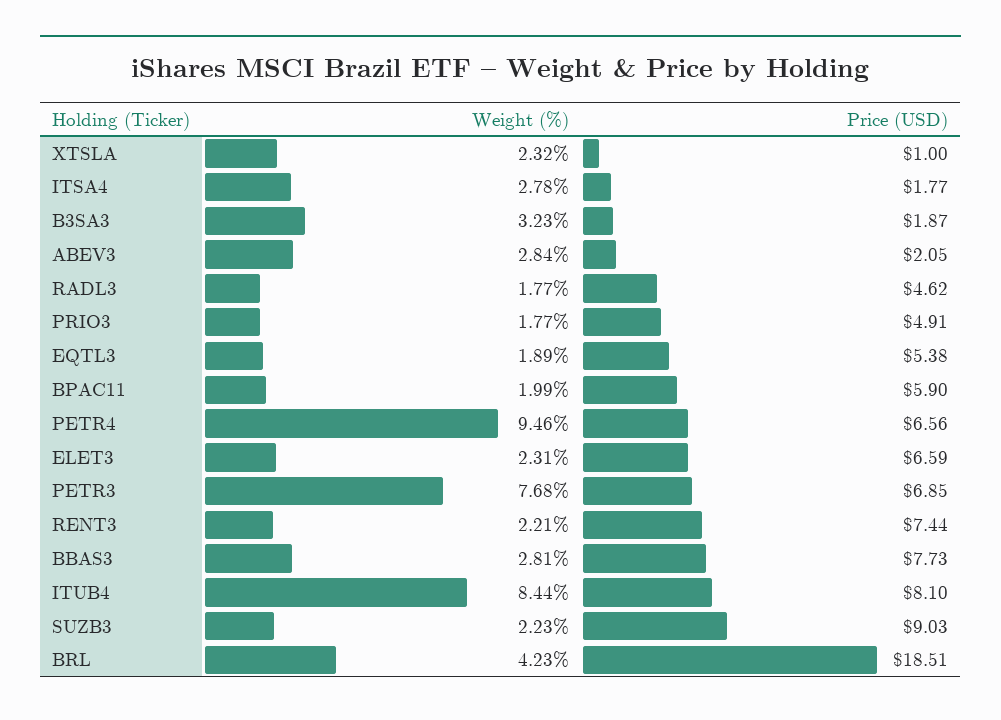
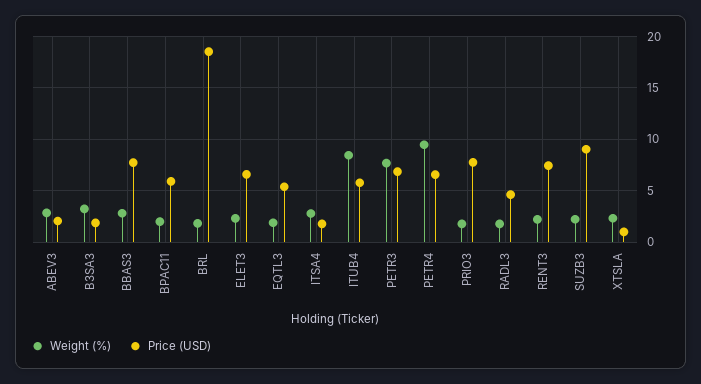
  {
    "Weight (%)": {
      "XTSLA": 2.32,
      "ITSA4": 2.78,
      "B3SA3": 3.23,
      "ABEV3": 2.84,
      "RADL3": 1.77,
      "PRIO3": 1.77,
      "EQTL3": 1.89,
      "BPAC11": 1.99,
      "PETR4": 9.46,
      "ELET3": 2.31,
      "PETR3": 7.68,
      "RENT3": 2.21,
      "BBAS3": 2.81,
      "ITUB4": 8.44,
      "SUZB3": 2.23,
-     "BRL": 4.23
+     "BRL": 2
    },
    "Price (USD)": {
      "XTSLA": 1,
      "ITSA4": 1.77,
      "B3SA3": 1.87,
      "ABEV3": 2.05,
      "RADL3": 4.62,
-     "PRIO3": 4.91,
+     "PRIO3": 8,
      "EQTL3": 5.38,
      "BPAC11": 5.9,
      "PETR4": 6.56,
      "ELET3": 6.59,
      "PETR3": 6.85,
      "RENT3": 7.44,
      "BBAS3": 7.73,
-     "ITUB4": 8.1,
+     "ITUB4": 6,
      "SUZB3": 9.03,
      "BRL": 18.51
    }
  }

